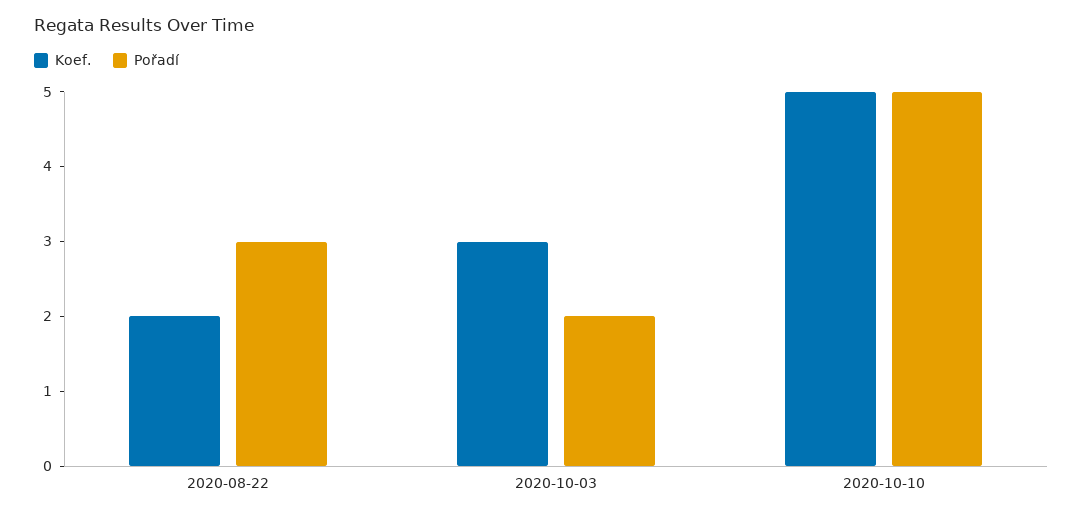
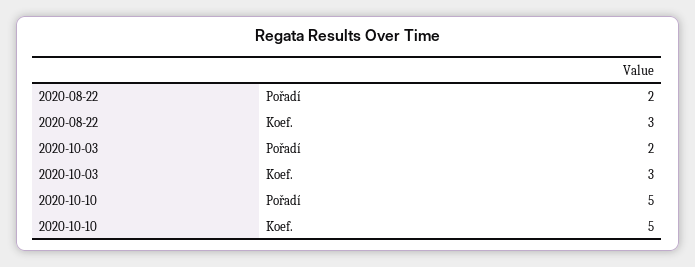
  {
    "Koef.": {
-     "2020-08-22": 2,
+     "2020-08-22": 3,
      "2020-10-03": 3,
      "2020-10-10": 5
    },
    "Pořadí": {
-     "2020-08-22": 3,
+     "2020-08-22": 2,
      "2020-10-03": 2,
      "2020-10-10": 5
    }
  }

